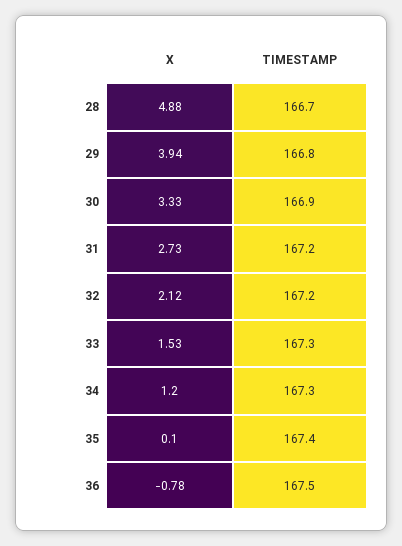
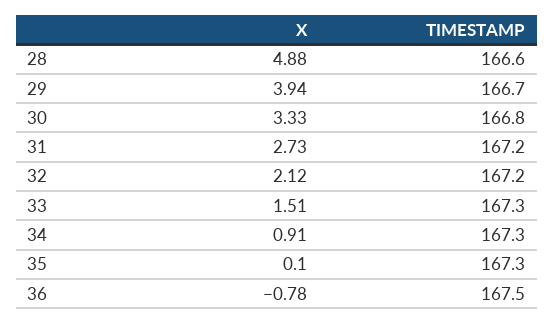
  {
    "X": {
      "28": 4.88,
      "29": 3.94,
      "30": 3.33,
      "31": 2.73,
      "32": 2.12,
-     "33": 1.53,
+     "33": 1.51,
-     "34": 1.2,
+     "34": 0.91,
      "35": 0.1,
      "36": -0.78
    },
    "TIMESTAMP": {
-     "28": 166.7,
+     "28": 166.6,
-     "29": 166.8,
+     "29": 166.7,
-     "30": 166.9,
+     "30": 166.8,
      "31": 167.2,
      "32": 167.2,
      "33": 167.3,
      "34": 167.3,
-     "35": 167.4,
+     "35": 167.3,
      "36": 167.5
    }
  }

